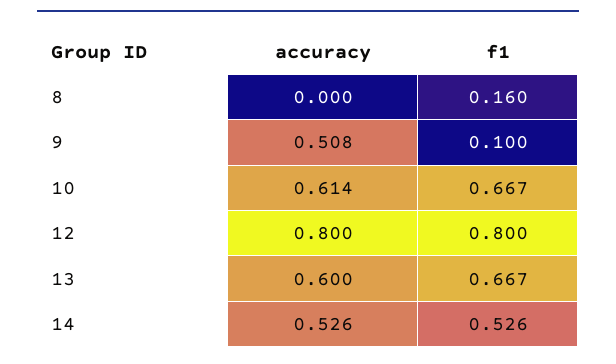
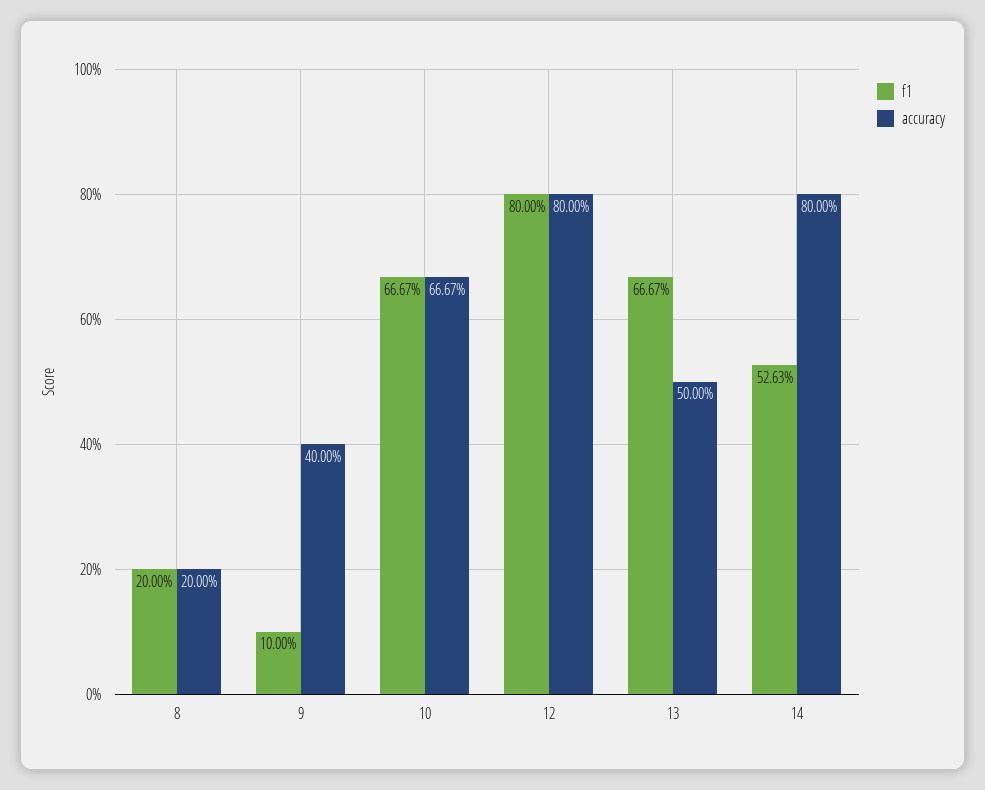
  {
    "accuracy": {
-     "8": 0,
+     "8": 0.2,
-     "9": 0.508,
+     "9": 0.4,
-     "10": 0.614,
+     "10": 0.6667,
      "12": 0.8,
-     "13": 0.6,
+     "13": 0.5,
-     "14": 0.526
+     "14": 0.8
    },
    "f1": {
-     "8": 0.16,
+     "8": 0.2,
      "9": 0.1,
      "10": 0.6667,
      "12": 0.8,
      "13": 0.6667,
      "14": 0.5263
    }
  }

